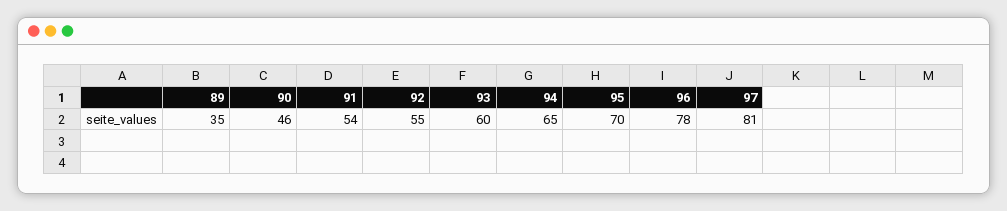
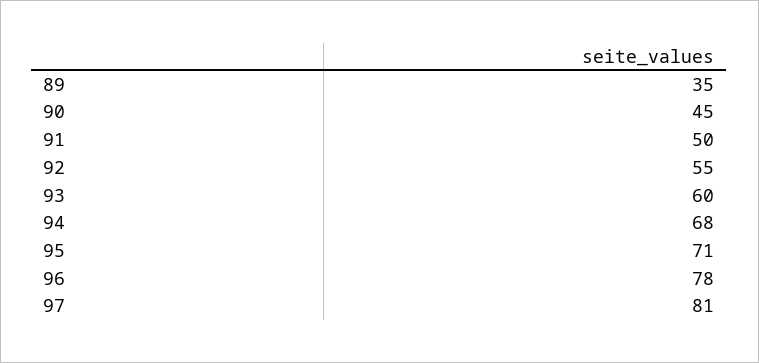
  {
    "89": 35,
-   "90": 46,
+   "90": 45,
-   "91": 54,
+   "91": 50,
    "92": 55,
    "93": 60,
-   "94": 65,
+   "94": 68,
-   "95": 70,
+   "95": 71,
    "96": 78,
    "97": 81
  }

